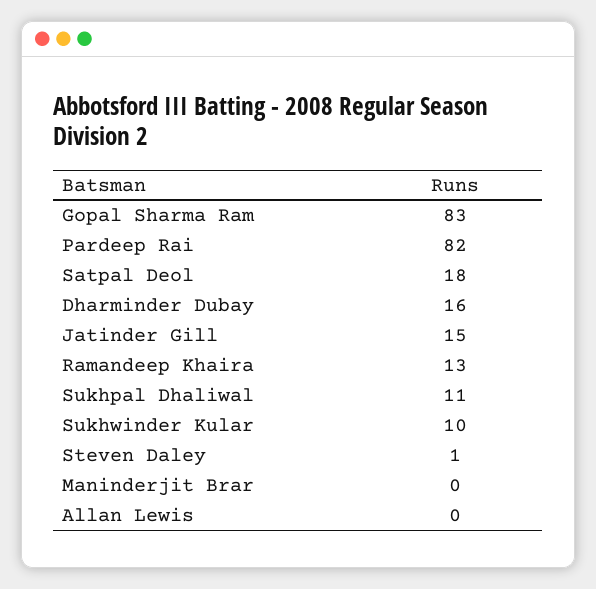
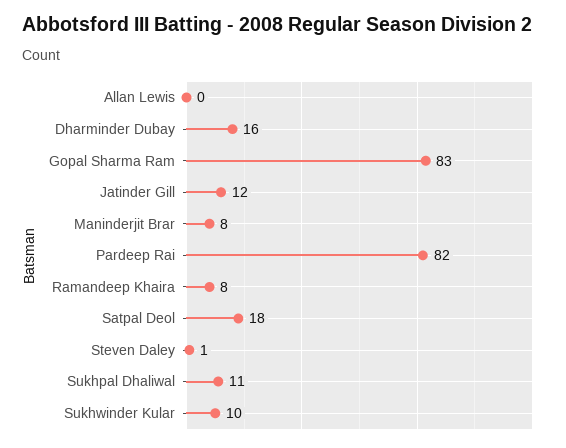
  {
    "Gopal Sharma Ram": 83,
    "Pardeep Rai": 82,
    "Satpal Deol": 18,
    "Dharminder Dubay": 16,
-   "Jatinder Gill": 15,
+   "Jatinder Gill": 12,
-   "Ramandeep Khaira": 13,
+   "Ramandeep Khaira": 8,
    "Sukhpal Dhaliwal": 11,
    "Sukhwinder Kular": 10,
    "Steven Daley": 1,
-   "Maninderjit Brar": 0,
+   "Maninderjit Brar": 8,
    "Allan Lewis": 0
  }

